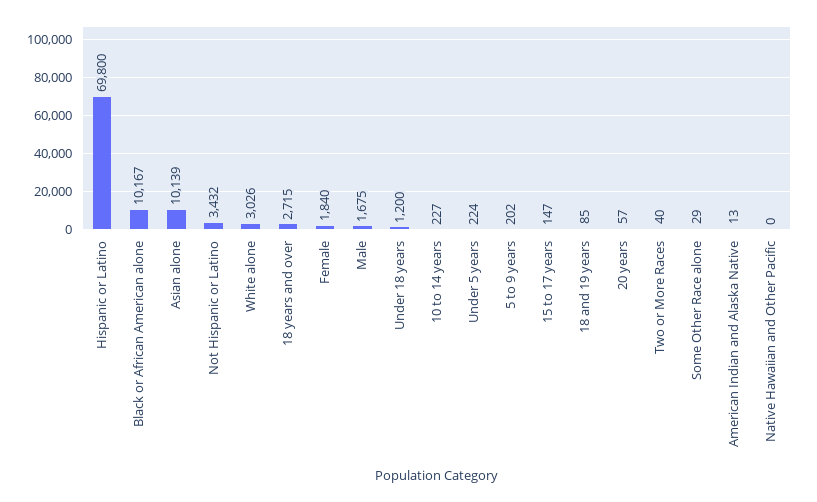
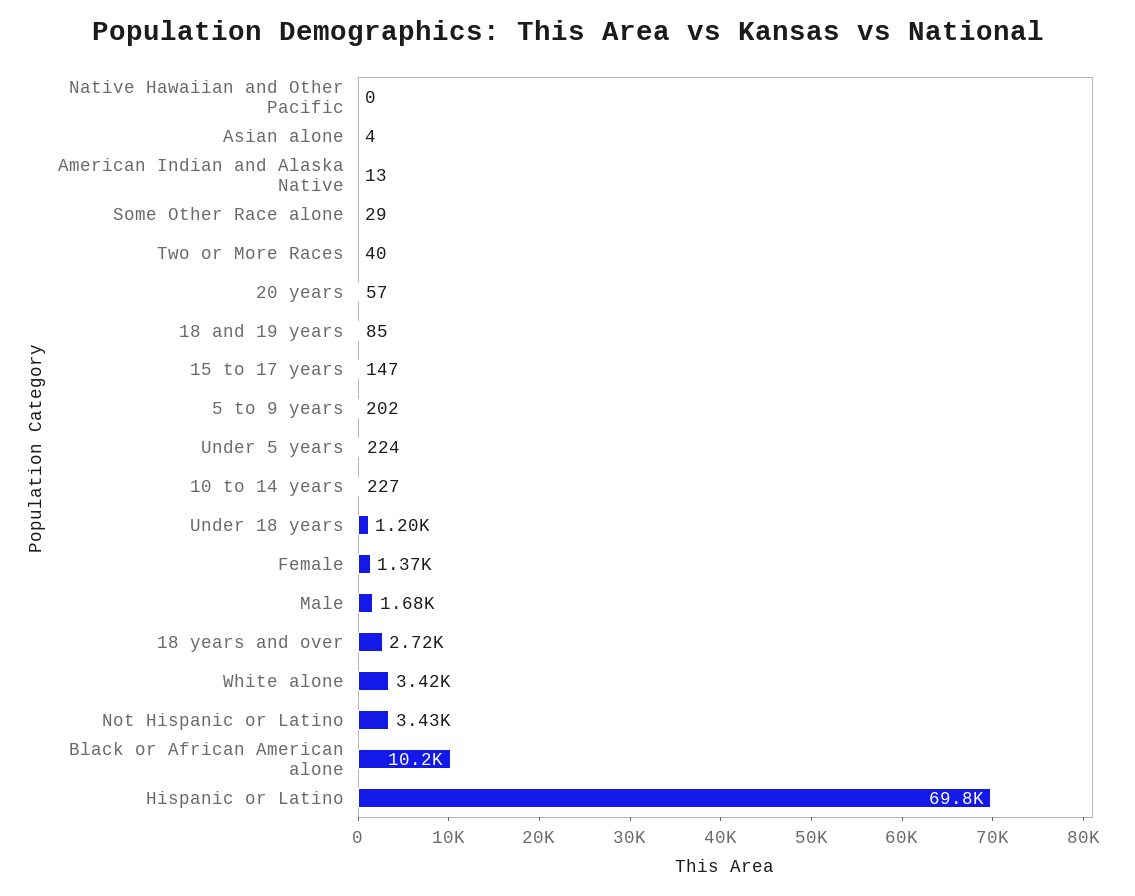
  {
    "Hispanic or Latino": 69800,
    "Black or African American alone": 10167,
-   "Asian alone": 10139,
+   "Asian alone": 4,
    "Not Hispanic or Latino": 3432,
-   "White alone": 3026,
+   "White alone": 3420,
    "18 years and over": 2715,
-   "Female": 1840,
+   "Female": 1370,
    "Male": 1675,
    "Under 18 years": 1200,
    "10 to 14 years": 227,
    "Under 5 years": 224,
    "5 to 9 years": 202,
    "15 to 17 years": 147,
    "18 and 19 years": 85,
    "20 years": 57,
    "Two or More Races": 40,
    "Some Other Race alone": 29,
    "American Indian and Alaska Native": 13,
    "Native Hawaiian and Other Pacific": 0
  }

